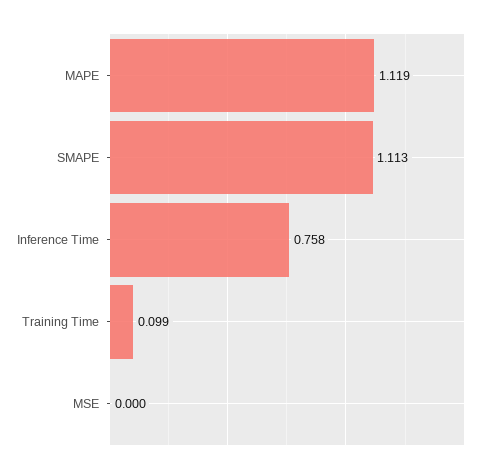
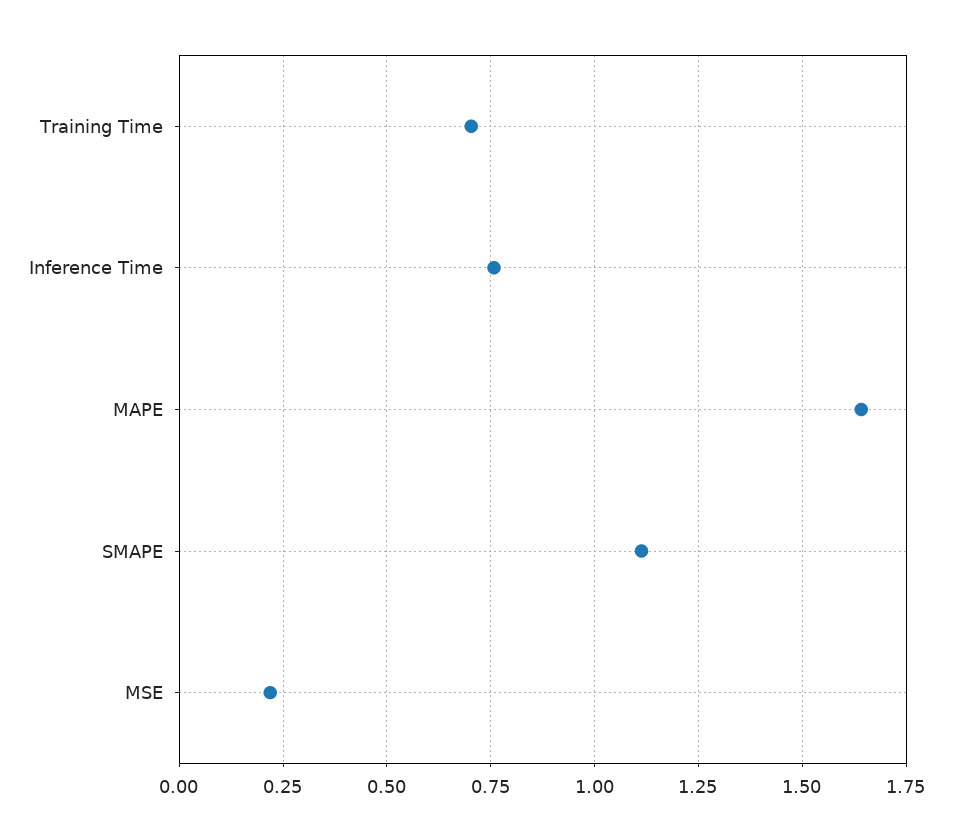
  {
-   "MAPE": 1.119,
+   "MAPE": 1.65,
    "SMAPE": 1.113,
    "Inference Time": 0.758,
-   "Training Time": 0.099,
+   "Training Time": 0.7,
-   "MSE": 0
+   "MSE": 0.225
  }

